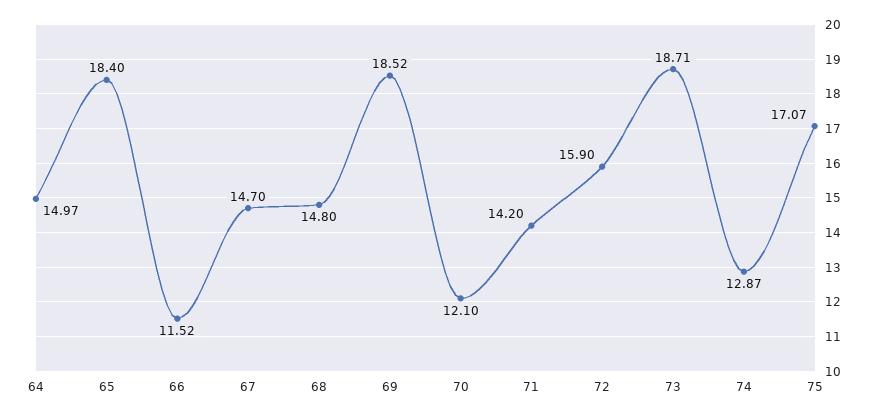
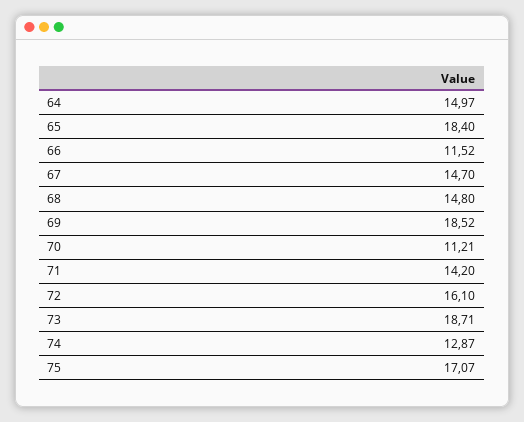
  {
    "64": 14.97,
    "65": 18.4,
    "66": 11.52,
    "67": 14.7,
    "68": 14.8,
    "69": 18.52,
-   "70": 12.1,
+   "70": 11.21,
    "71": 14.2,
-   "72": 15.9,
+   "72": 16.1,
    "73": 18.71,
    "74": 12.87,
    "75": 17.07
  }

